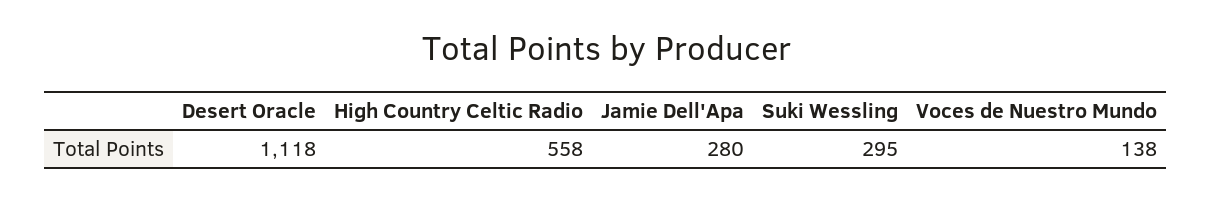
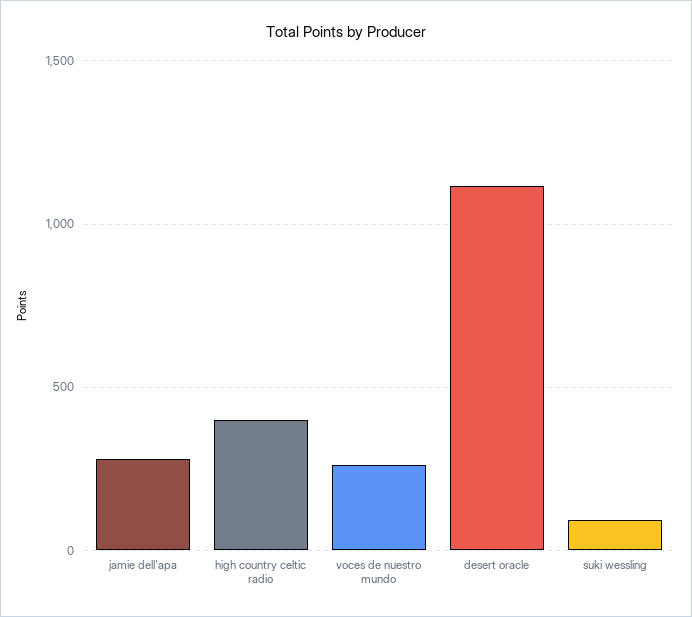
  {
    "Desert Oracle": 1118,
-   "High Country Celtic Radio": 558,
+   "High Country Celtic Radio": 400,
    "Jamie Dell'Apa": 280,
-   "Suki Wessling": 295,
+   "Suki Wessling": 100,
-   "Voces de Nuestro Mundo": 138
+   "Voces de Nuestro Mundo": 250
  }

